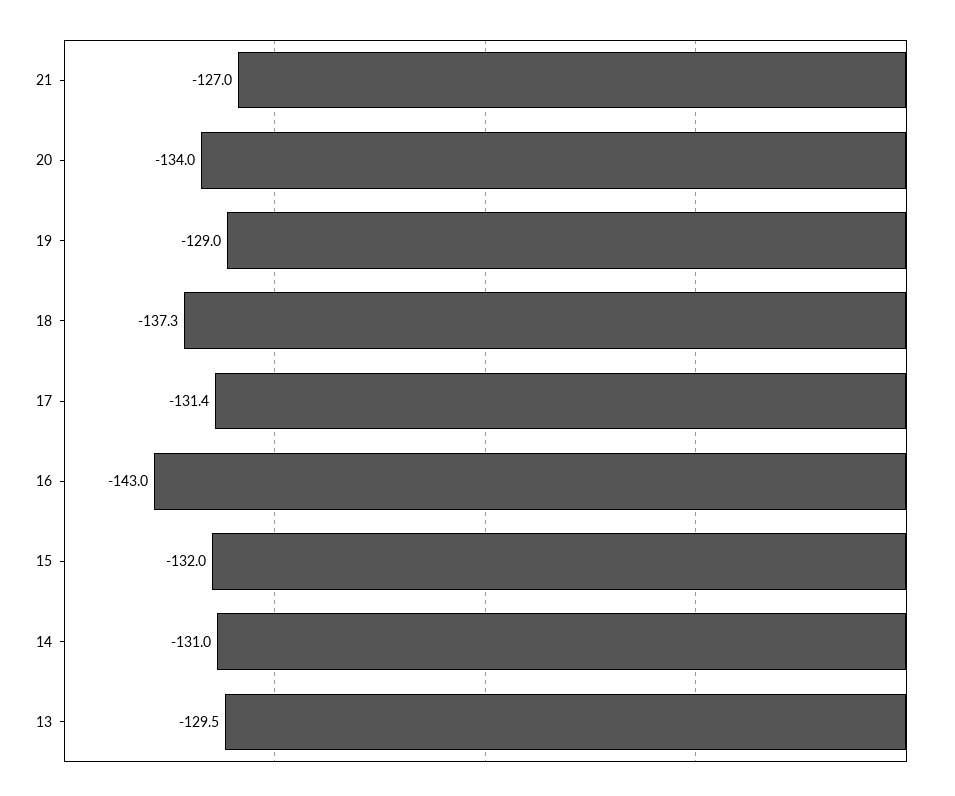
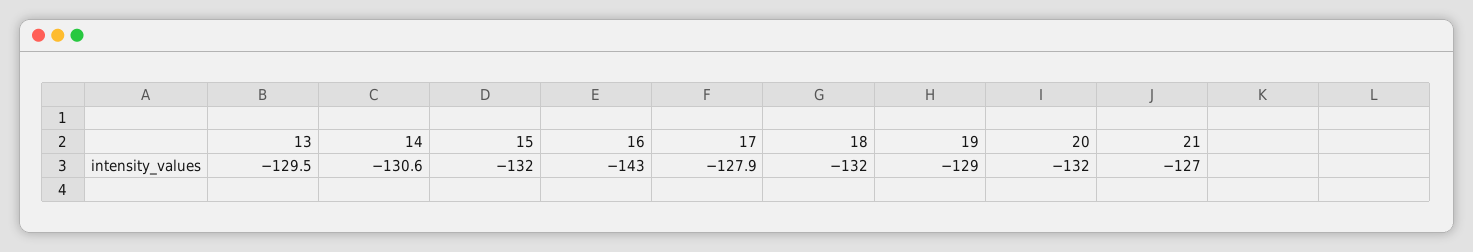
  {
    "21": -127,
-   "20": -134,
+   "20": -132,
    "19": -129,
-   "18": -137.3,
+   "18": -132,
-   "17": -131.4,
+   "17": -127.9,
    "16": -143,
    "15": -132,
-   "14": -131,
+   "14": -130.6,
    "13": -129.5
  }

